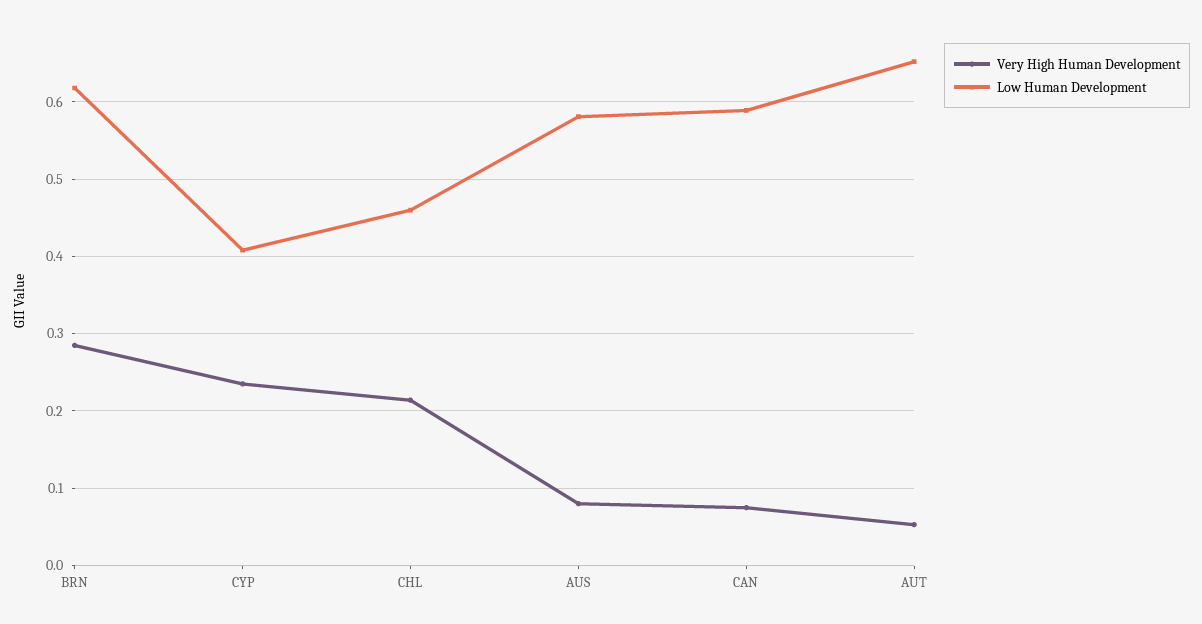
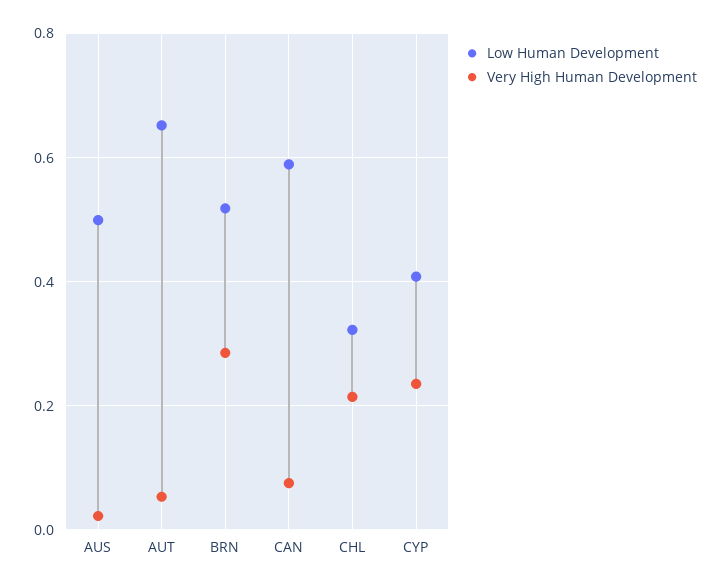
  {
    "Very High Human Development": {
      "BRN": 0.29,
      "CYP": 0.24,
      "CHL": 0.21,
-     "AUS": 0.08,
+     "AUS": 0.02,
      "CAN": 0.08,
      "AUT": 0.05
    },
    "Low Human Development": {
-     "BRN": 0.62,
+     "BRN": 0.52,
      "CYP": 0.41,
-     "CHL": 0.46,
+     "CHL": 0.32,
-     "AUS": 0.58,
+     "AUS": 0.5,
      "CAN": 0.59,
      "AUT": 0.65
    }
  }

